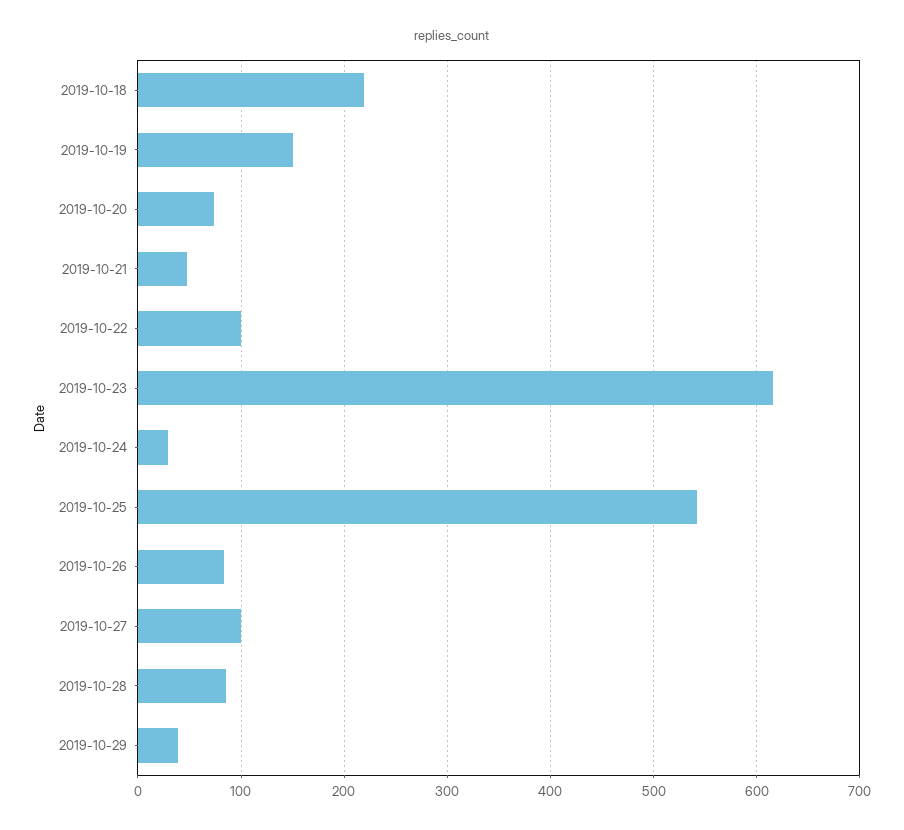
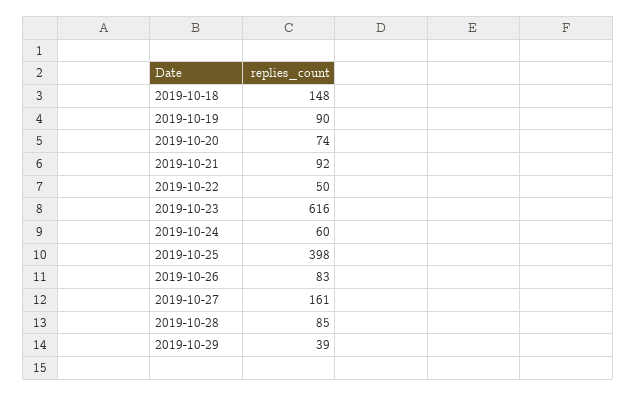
  {
-   "2019-10-18": 220,
+   "2019-10-18": 148,
-   "2019-10-19": 150,
+   "2019-10-19": 90,
    "2019-10-20": 74,
-   "2019-10-21": 50,
+   "2019-10-21": 92,
-   "2019-10-22": 100,
+   "2019-10-22": 50,
    "2019-10-23": 616,
-   "2019-10-24": 30,
+   "2019-10-24": 60,
-   "2019-10-25": 540,
+   "2019-10-25": 398,
    "2019-10-26": 83,
-   "2019-10-27": 100,
+   "2019-10-27": 161,
    "2019-10-28": 85,
    "2019-10-29": 39
  }

